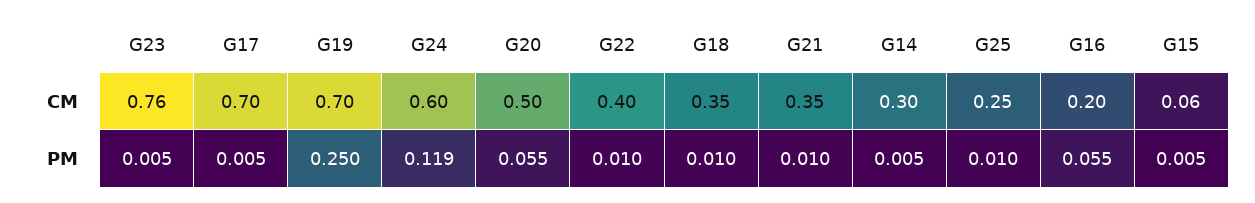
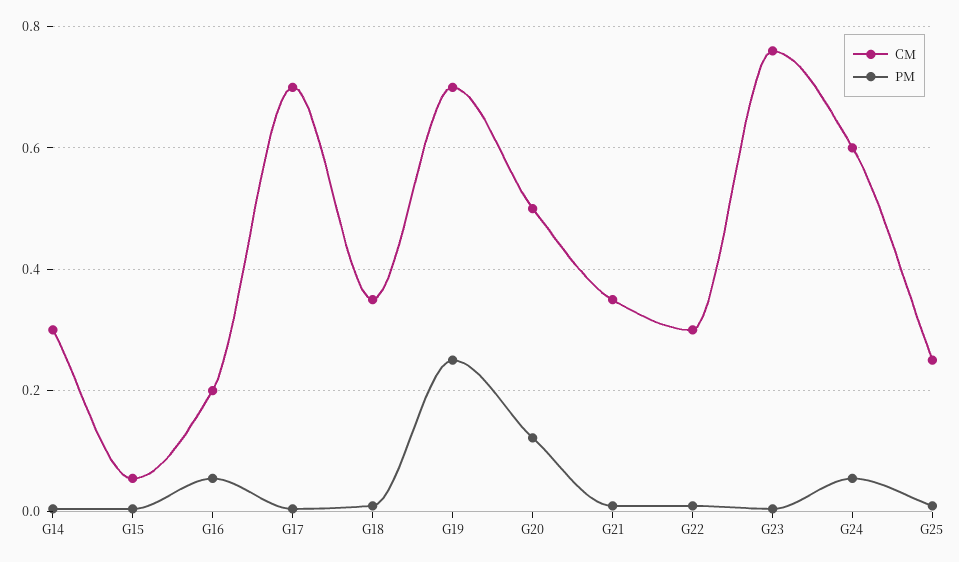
  {
    "CM": {
      "G23": 0.76,
      "G17": 0.7,
      "G19": 0.7,
      "G24": 0.6,
      "G20": 0.5,
-     "G22": 0.4,
+     "G22": 0.3,
      "G18": 0.35,
      "G21": 0.35,
      "G14": 0.3,
      "G25": 0.25,
      "G16": 0.2,
      "G15": 0.06
    },
    "PM": {
      "G23": 0.005,
      "G17": 0.005,
      "G19": 0.25,
-     "G24": 0.119,
+     "G24": 0.06,
-     "G20": 0.055,
+     "G20": 0.12,
      "G22": 0.01,
      "G18": 0.01,
      "G21": 0.01,
      "G14": 0.005,
      "G25": 0.01,
      "G16": 0.055,
      "G15": 0.005
    }
  }

